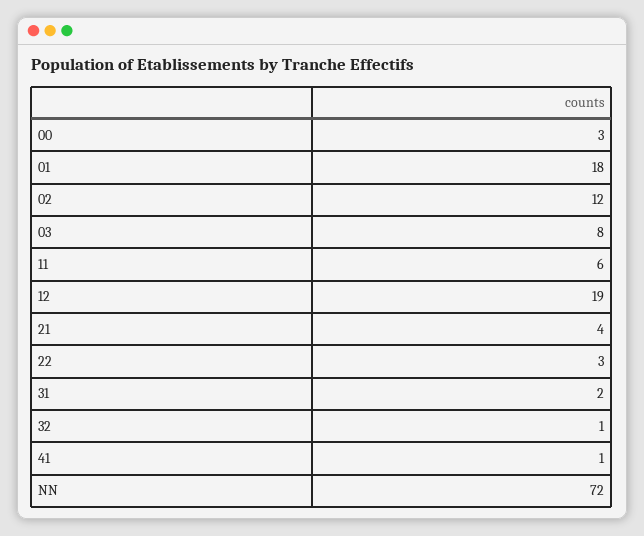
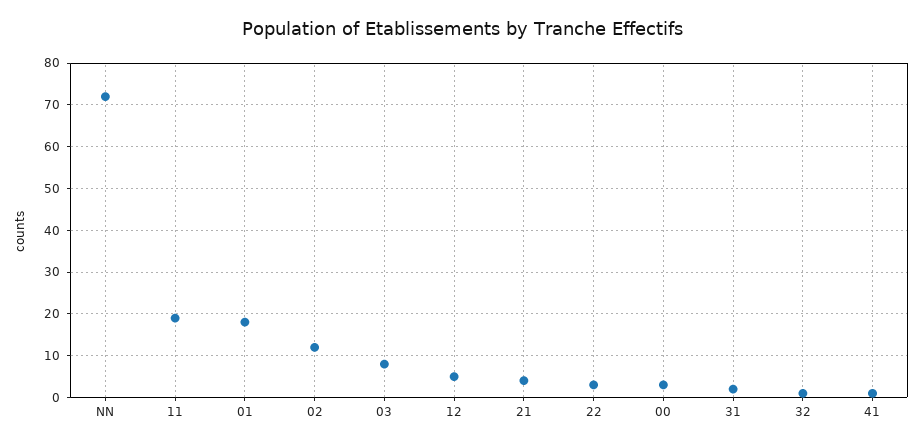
  {
    "00": 3,
    "01": 18,
    "02": 12,
    "03": 8,
-   "11": 6,
+   "11": 20,
-   "12": 19,
+   "12": 5,
    "21": 4,
    "22": 3,
    "31": 2,
    "32": 1,
    "41": 1,
    "NN": 72
  }

